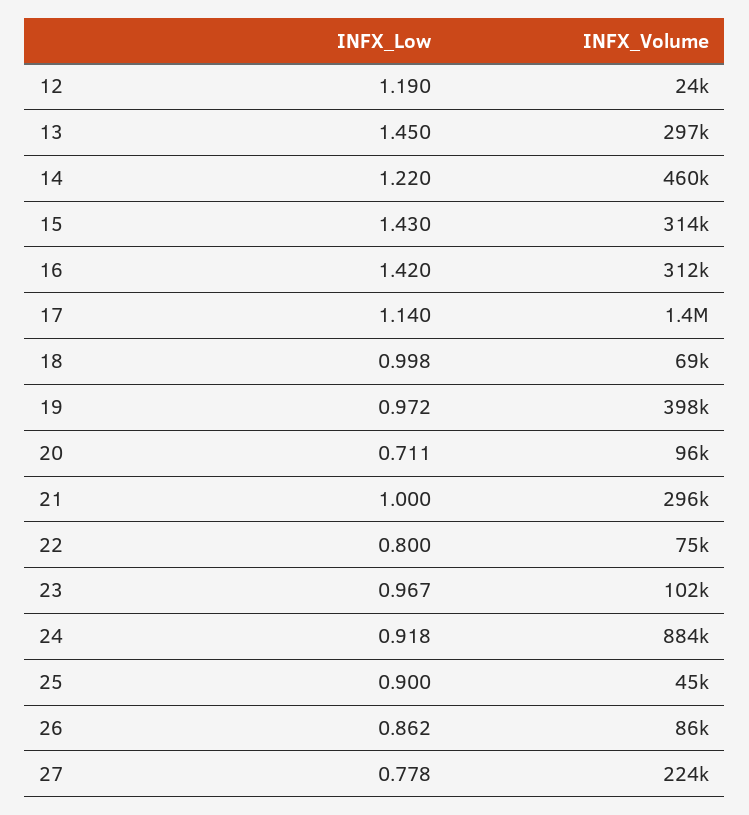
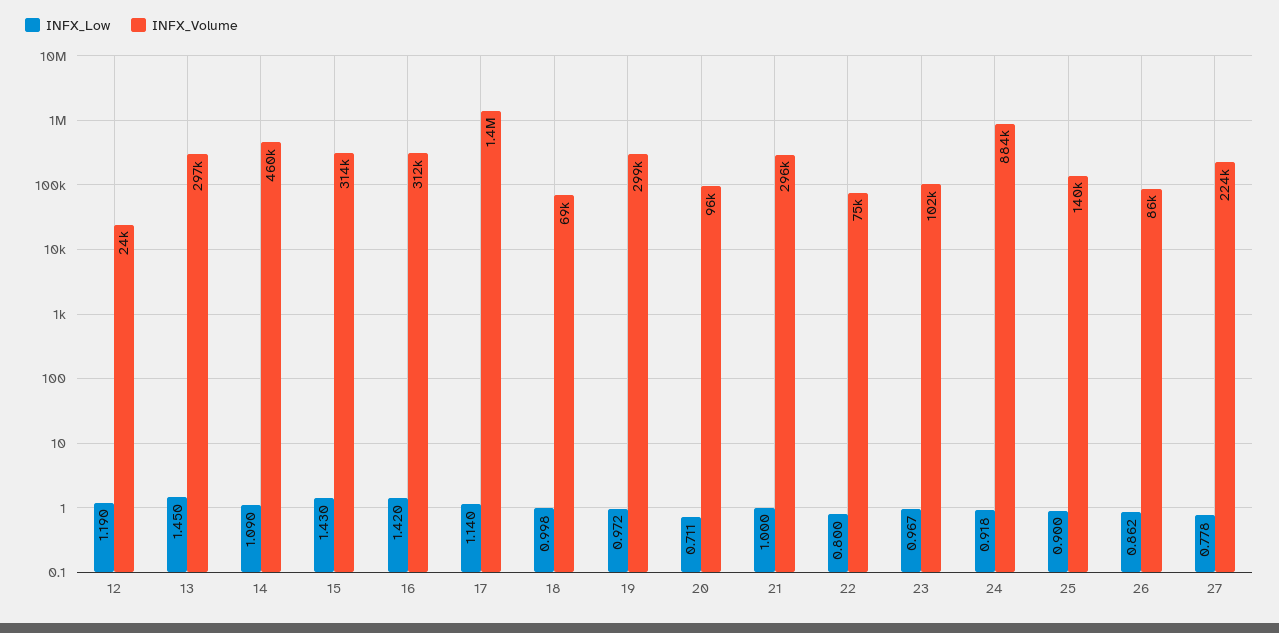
  {
    "INFX_Low": {
      "12": 1.19,
      "13": 1.45,
-     "14": 1.22,
+     "14": 1.09,
      "15": 1.43,
      "16": 1.42,
      "17": 1.14,
      "18": 0.998,
      "19": 0.972,
      "20": 0.711,
      "21": 1,
      "22": 0.8,
      "23": 0.967,
      "24": 0.918,
      "25": 0.9,
      "26": 0.862,
      "27": 0.778
    },
    "INFX_Volume": {
      "12": 24000,
      "13": 297000,
      "14": 460000,
      "15": 314000,
      "16": 312000,
      "17": 1400000,
      "18": 69000,
-     "19": 398000,
+     "19": 299000,
      "20": 96000,
      "21": 296000,
      "22": 75000,
      "23": 102000,
      "24": 884000,
-     "25": 45000,
+     "25": 140000,
      "26": 86000,
      "27": 224000
    }
  }

